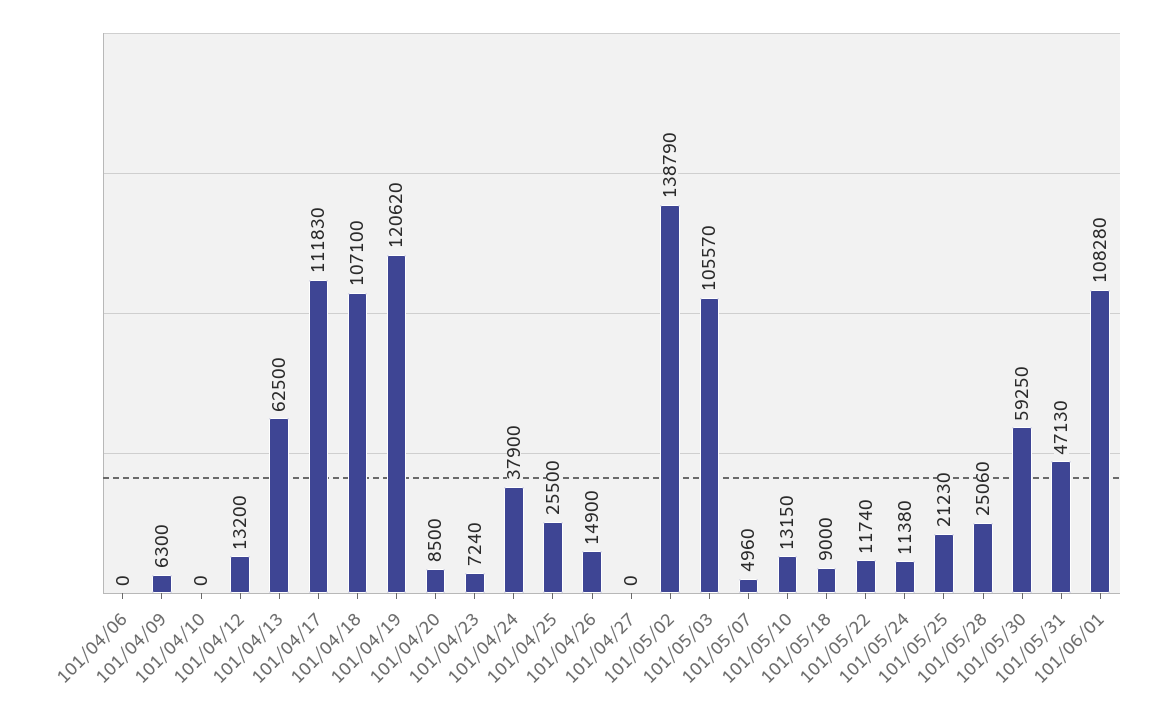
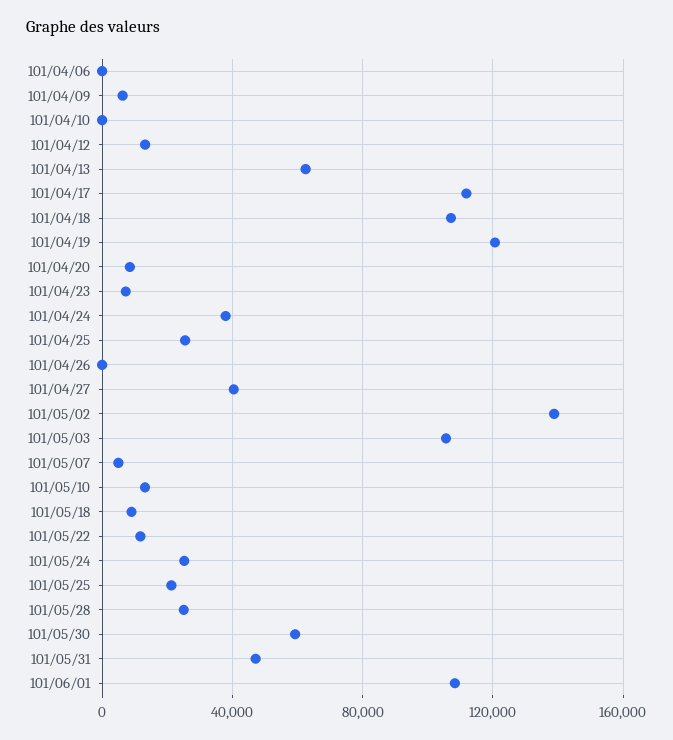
  {
    "101/04/06": 0,
    "101/04/09": 6300,
    "101/04/10": 0,
    "101/04/12": 13200,
    "101/04/13": 62500,
    "101/04/17": 111830,
    "101/04/18": 107100,
    "101/04/19": 120620,
    "101/04/20": 8500,
    "101/04/23": 7240,
    "101/04/24": 37900,
    "101/04/25": 25500,
-   "101/04/26": 14900,
+   "101/04/26": 0,
-   "101/04/27": 0,
+   "101/04/27": 40000,
    "101/05/02": 138790,
    "101/05/03": 105570,
    "101/05/07": 4960,
    "101/05/10": 13150,
    "101/05/18": 9000,
    "101/05/22": 11740,
-   "101/05/24": 11380,
+   "101/05/24": 25000,
    "101/05/25": 21230,
    "101/05/28": 25060,
    "101/05/30": 59250,
    "101/05/31": 47130,
    "101/06/01": 108280
  }

